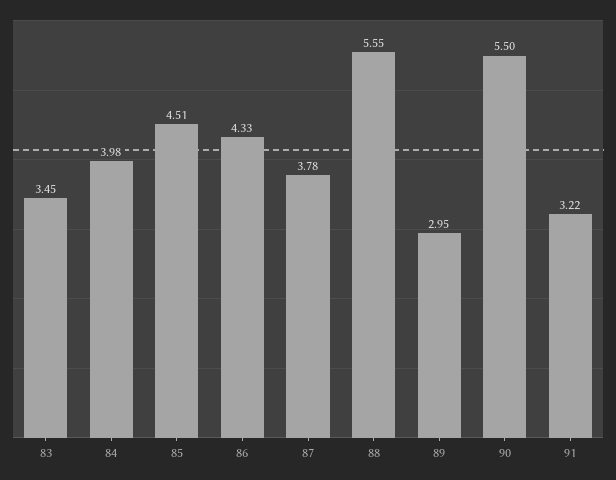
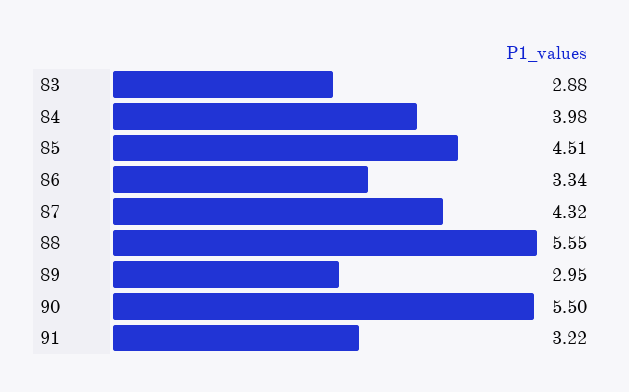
  {
-   "83": 3.45,
+   "83": 2.88,
    "84": 3.98,
    "85": 4.51,
-   "86": 4.33,
+   "86": 3.34,
-   "87": 3.78,
+   "87": 4.32,
    "88": 5.55,
    "89": 2.95,
    "90": 5.5,
    "91": 3.22
  }

